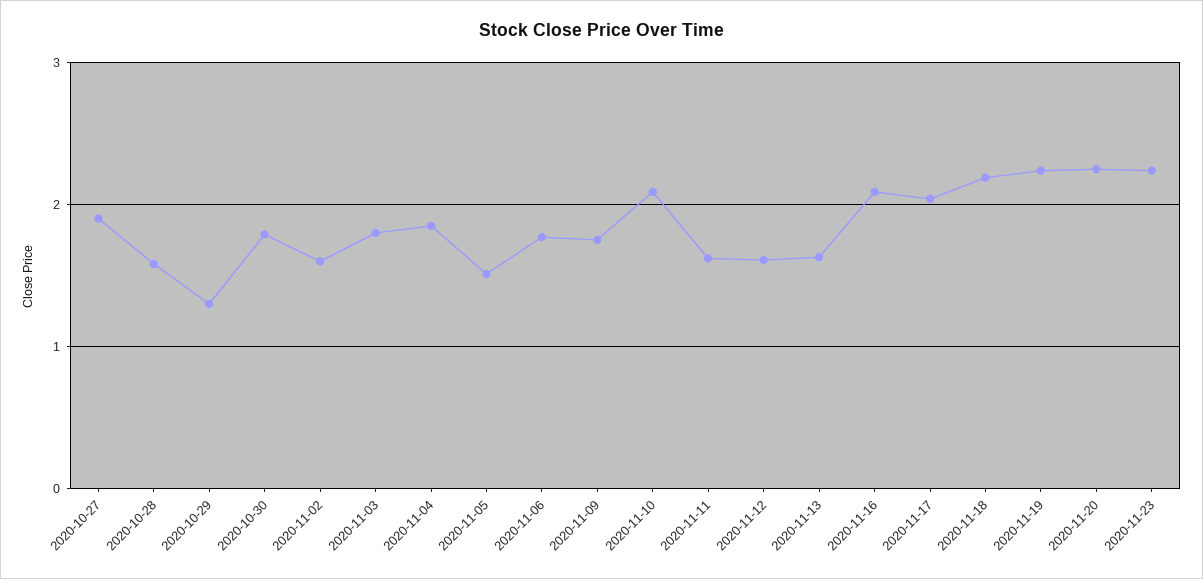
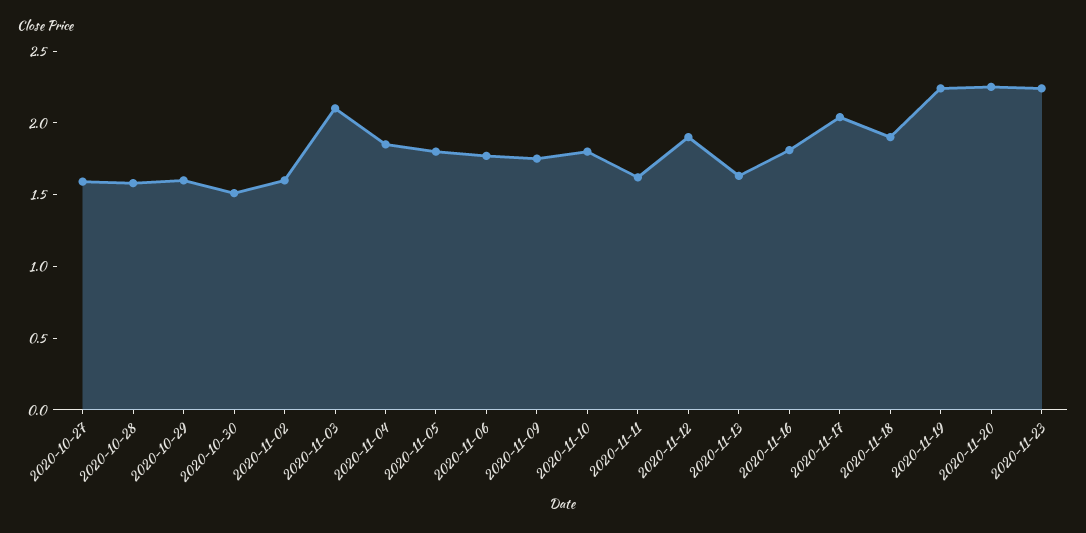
  {
-   "2020-10-27": 1.9,
+   "2020-10-27": 1.6,
    "2020-10-28": 1.6,
-   "2020-10-29": 1.3,
+   "2020-10-29": 1.6,
-   "2020-10-30": 1.8,
+   "2020-10-30": 1.5,
    "2020-11-02": 1.6,
-   "2020-11-03": 1.8,
+   "2020-11-03": 2.1,
    "2020-11-04": 1.9,
-   "2020-11-05": 1.5,
+   "2020-11-05": 1.8,
    "2020-11-06": 1.8,
    "2020-11-09": 1.8,
-   "2020-11-10": 2.1,
+   "2020-11-10": 1.8,
    "2020-11-11": 1.6,
-   "2020-11-12": 1.6,
+   "2020-11-12": 1.9,
    "2020-11-13": 1.6,
-   "2020-11-16": 2.1,
+   "2020-11-16": 1.8,
    "2020-11-17": 2,
-   "2020-11-18": 2.2,
+   "2020-11-18": 1.9,
    "2020-11-19": 2.2,
    "2020-11-20": 2.3,
    "2020-11-23": 2.2
  }

